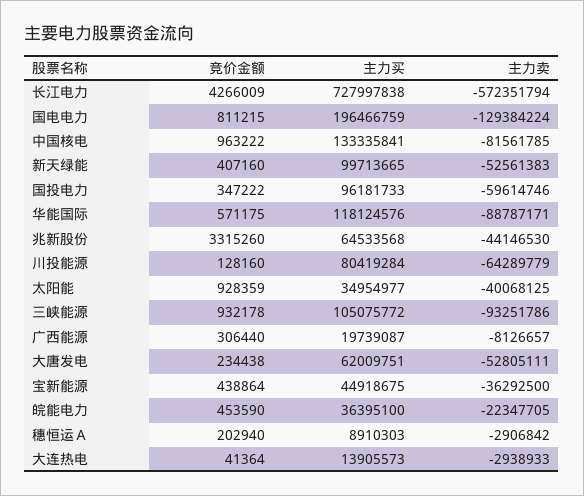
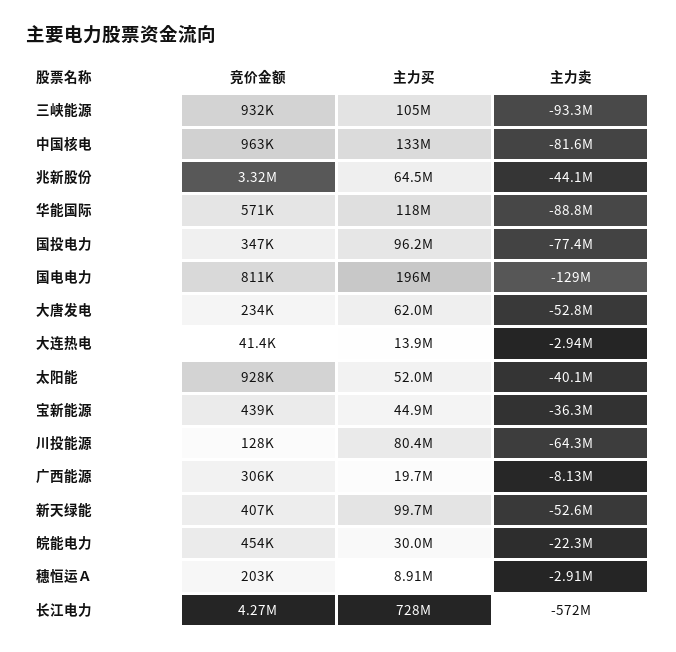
  {
    "竞价金额": {
      "长江电力": 4266009,
      "国电电力": 811215,
      "中国核电": 963222,
      "新天绿能": 407160,
      "国投电力": 347222,
      "华能国际": 571175,
      "兆新股份": 3315260,
      "川投能源": 128160,
      "太阳能": 928359,
      "三峡能源": 932178,
      "广西能源": 306440,
      "大唐发电": 234438,
      "宝新能源": 438864,
      "皖能电力": 453590,
      "穗恒运Ａ": 202940,
      "大连热电": 41364
    },
    "主力买": {
      "长江电力": 727997838,
      "国电电力": 196466759,
      "中国核电": 133335841,
      "新天绿能": 99713665,
      "国投电力": 96181733,
      "华能国际": 118124576,
      "兆新股份": 64533568,
      "川投能源": 80419284,
-     "太阳能": 34954977,
+     "太阳能": 52000000,
      "三峡能源": 105075772,
      "广西能源": 19739087,
      "大唐发电": 62009751,
      "宝新能源": 44918675,
-     "皖能电力": 36395100,
+     "皖能电力": 30000000,
      "穗恒运Ａ": 8910303,
      "大连热电": 13905573
    },
    "主力卖": {
      "长江电力": -572351794,
      "国电电力": -129384224,
      "中国核电": -81561785,
      "新天绿能": -52561383,
-     "国投电力": -59614746,
+     "国投电力": -77400000,
      "华能国际": -88787171,
      "兆新股份": -44146530,
      "川投能源": -64289779,
      "太阳能": -40068125,
      "三峡能源": -93251786,
      "广西能源": -8126657,
      "大唐发电": -52805111,
      "宝新能源": -36292500,
      "皖能电力": -22347705,
      "穗恒运Ａ": -2906842,
      "大连热电": -2938933
    }
  }

